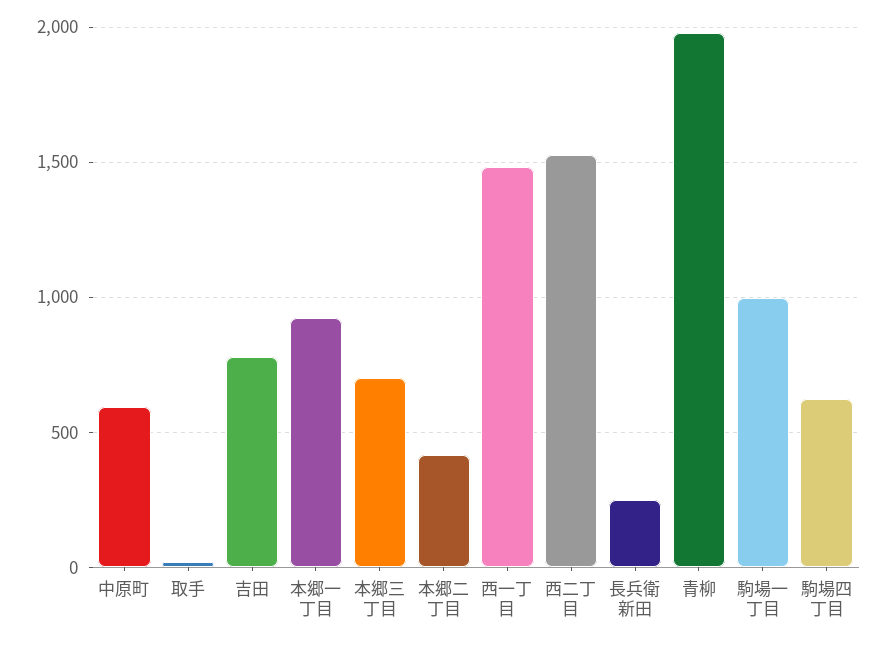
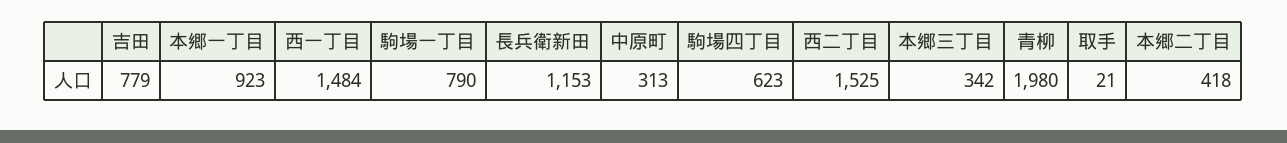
  {
-   "中原町": 600,
+   "中原町": 313,
    "取手": 21,
    "吉田": 779,
    "本郷一丁目": 923,
-   "本郷三丁目": 700,
+   "本郷三丁目": 342,
    "本郷二丁目": 418,
    "西一丁目": 1484,
    "西二丁目": 1525,
-   "長兵衛新田": 250,
+   "長兵衛新田": 1153,
    "青柳": 1980,
-   "駒場一丁目": 1000,
+   "駒場一丁目": 790,
    "駒場四丁目": 623
  }

